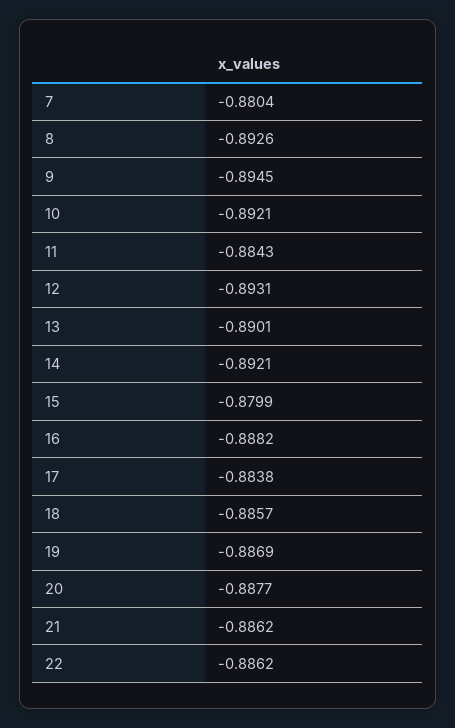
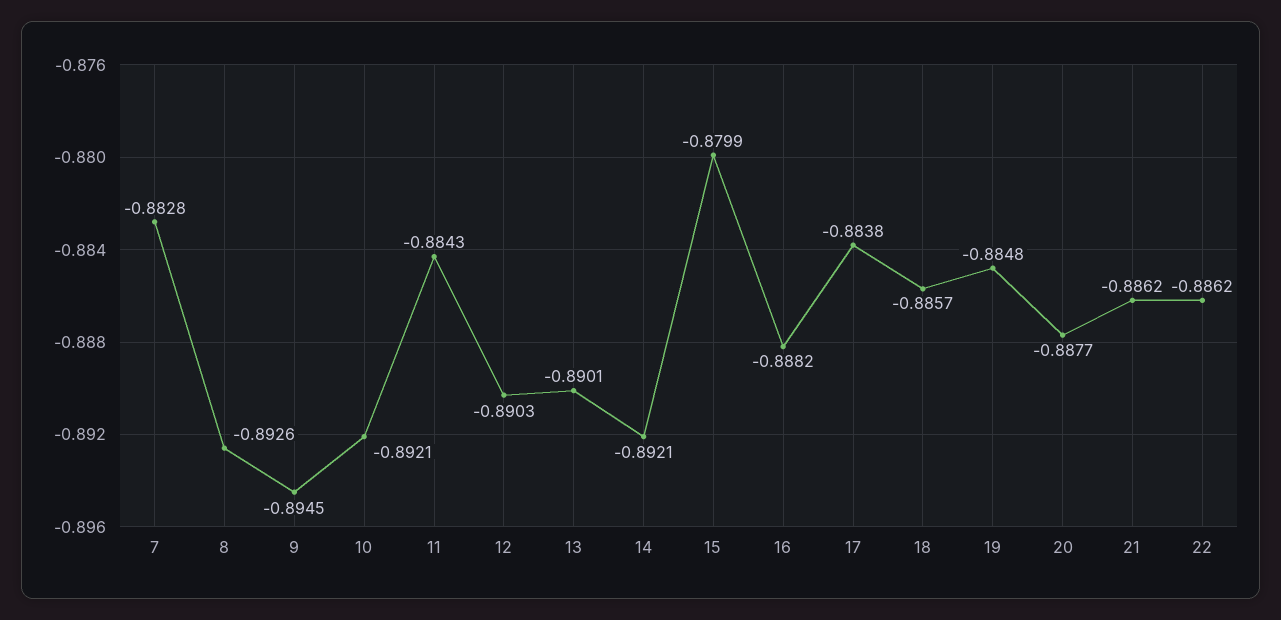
  {
-   "7": -0.8804,
+   "7": -0.8828,
    "8": -0.8926,
    "9": -0.8945,
    "10": -0.8921,
    "11": -0.8843,
-   "12": -0.8931,
+   "12": -0.8903,
    "13": -0.8901,
    "14": -0.8921,
    "15": -0.8799,
    "16": -0.8882,
    "17": -0.8838,
    "18": -0.8857,
-   "19": -0.8869,
+   "19": -0.8848,
    "20": -0.8877,
    "21": -0.8862,
    "22": -0.8862
  }

